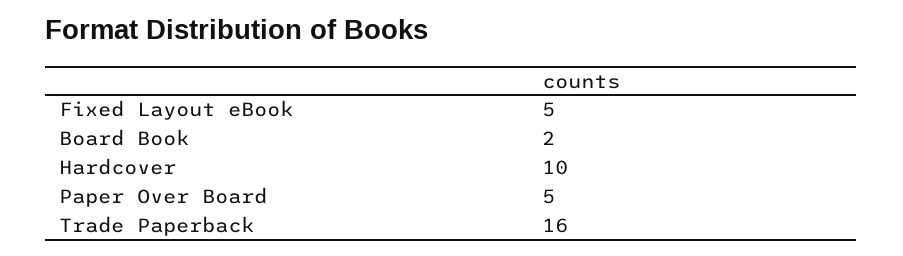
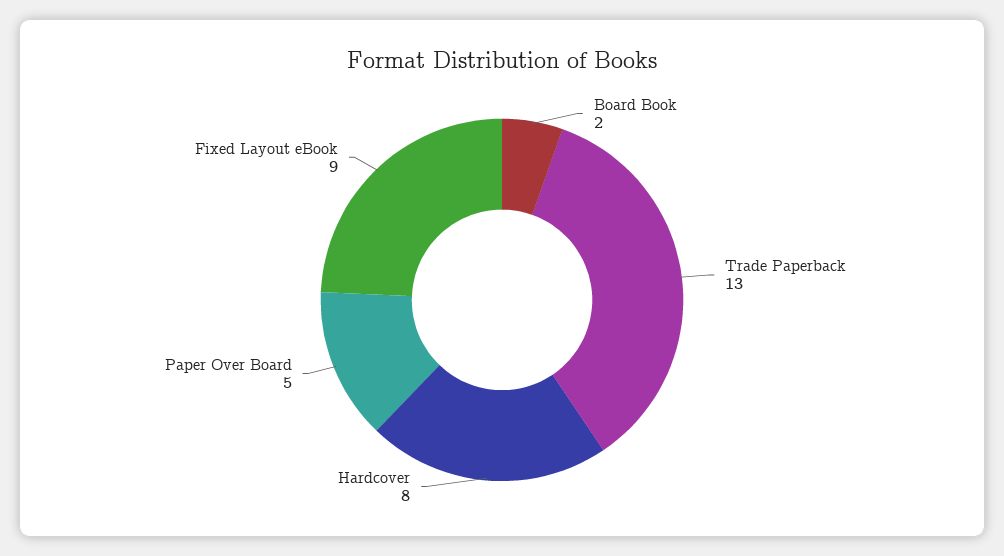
  {
-   "Fixed Layout eBook": 5,
+   "Fixed Layout eBook": 9,
    "Board Book": 2,
-   "Hardcover": 10,
+   "Hardcover": 8,
    "Paper Over Board": 5,
-   "Trade Paperback": 16
+   "Trade Paperback": 13
  }

